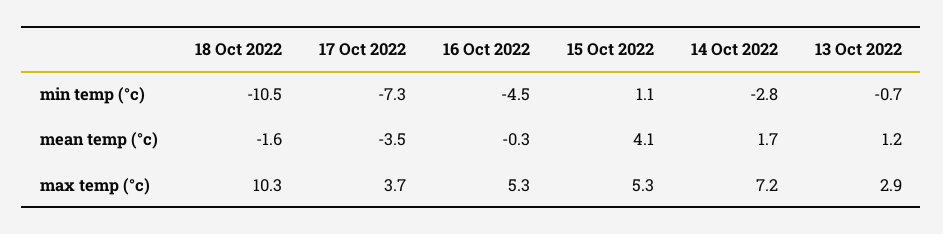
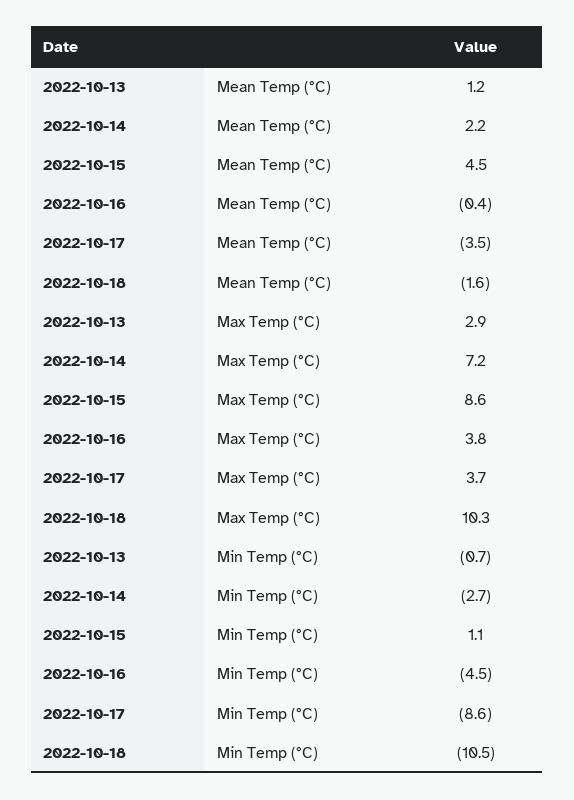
  {
    "18 Oct 2022": {
      "min temp (°c)": -10.5,
      "mean temp (°c)": -1.6,
      "max temp (°c)": 10.3
    },
    "17 Oct 2022": {
-     "min temp (°c)": -7.3,
+     "min temp (°c)": -8.6,
      "mean temp (°c)": -3.5,
      "max temp (°c)": 3.7
    },
    "16 Oct 2022": {
      "min temp (°c)": -4.5,
-     "mean temp (°c)": -0.3,
+     "mean temp (°c)": -0.4,
-     "max temp (°c)": 5.3
+     "max temp (°c)": 3.8
    },
    "15 Oct 2022": {
      "min temp (°c)": 1.1,
-     "mean temp (°c)": 4.1,
+     "mean temp (°c)": 4.5,
-     "max temp (°c)": 5.3
+     "max temp (°c)": 8.6
    },
    "14 Oct 2022": {
-     "min temp (°c)": -2.8,
+     "min temp (°c)": -2.7,
-     "mean temp (°c)": 1.7,
+     "mean temp (°c)": 2.2,
      "max temp (°c)": 7.2
    },
    "13 Oct 2022": {
      "min temp (°c)": -0.7,
      "mean temp (°c)": 1.2,
      "max temp (°c)": 2.9
    }
  }

